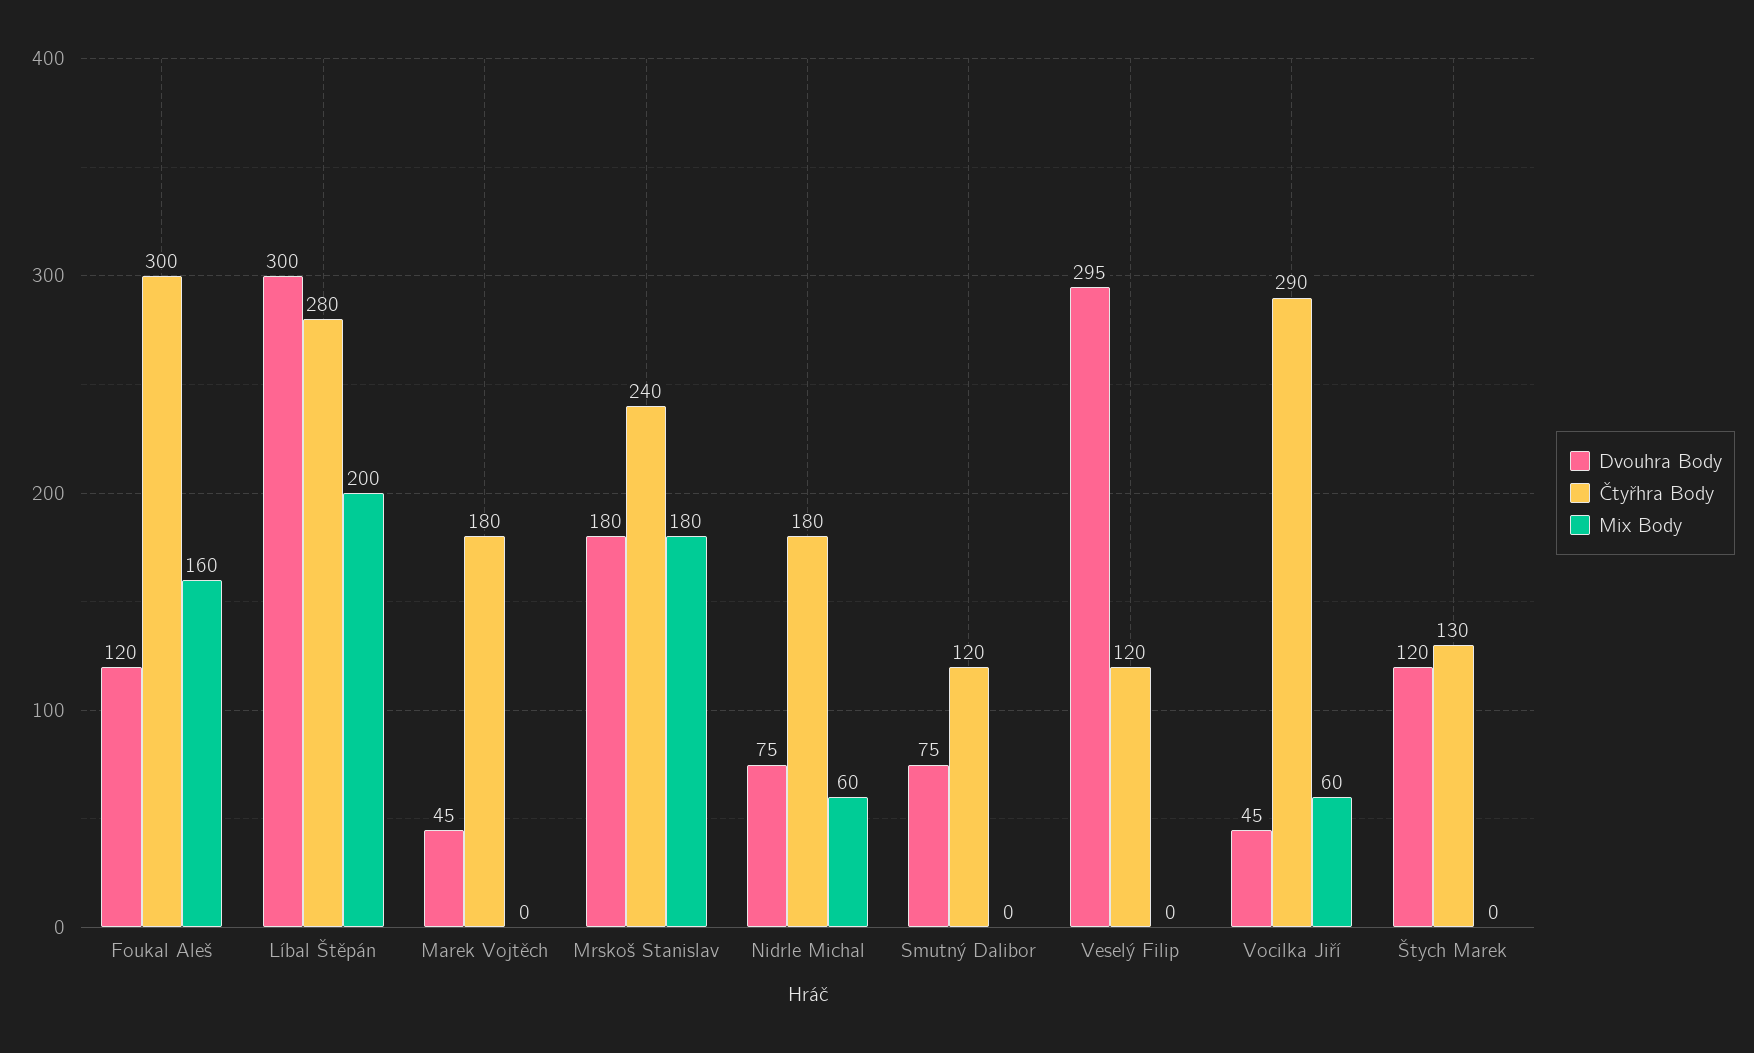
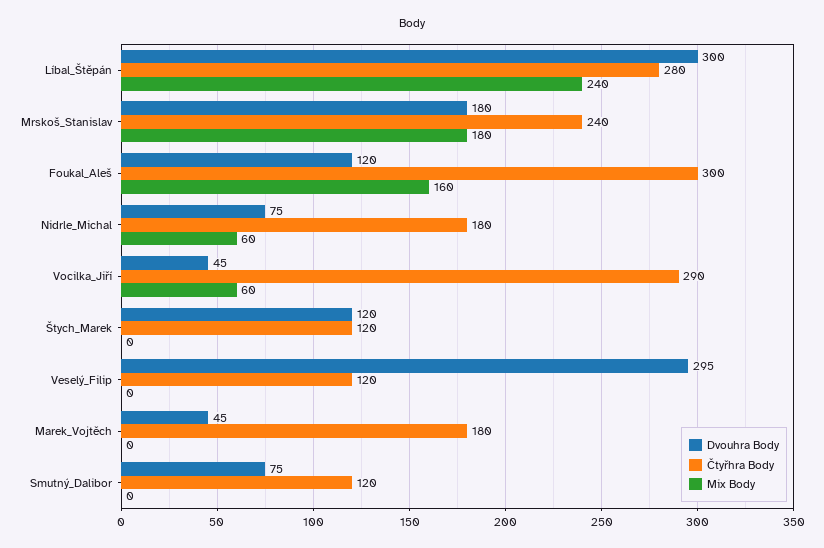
  {
    "Dvouhra Body": {
      "Foukal Aleš": 120,
      "Líbal Štěpán": 300,
      "Marek Vojtěch": 45,
      "Mrskoš Stanislav": 180,
      "Nidrle Michal": 75,
      "Smutný Dalibor": 75,
      "Veselý Filip": 295,
      "Vocilka Jiří": 45,
      "Štych Marek": 120
    },
    "Čtyřhra Body": {
      "Foukal Aleš": 300,
      "Líbal Štěpán": 280,
      "Marek Vojtěch": 180,
      "Mrskoš Stanislav": 240,
      "Nidrle Michal": 180,
      "Smutný Dalibor": 120,
      "Veselý Filip": 120,
      "Vocilka Jiří": 290,
-     "Štych Marek": 130
+     "Štych Marek": 120
    },
    "Mix Body": {
      "Foukal Aleš": 160,
-     "Líbal Štěpán": 200,
+     "Líbal Štěpán": 240,
      "Marek Vojtěch": 0,
      "Mrskoš Stanislav": 180,
      "Nidrle Michal": 60,
      "Smutný Dalibor": 0,
      "Veselý Filip": 0,
      "Vocilka Jiří": 60,
      "Štych Marek": 0
    }
  }

